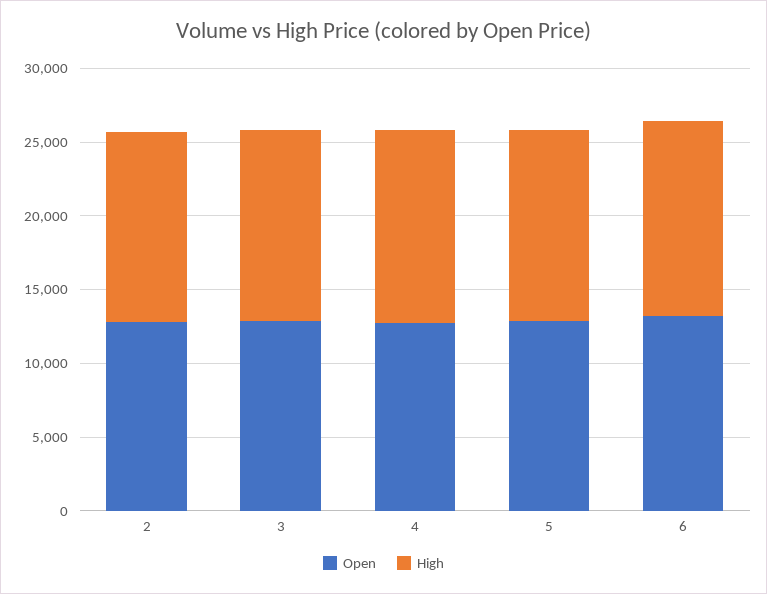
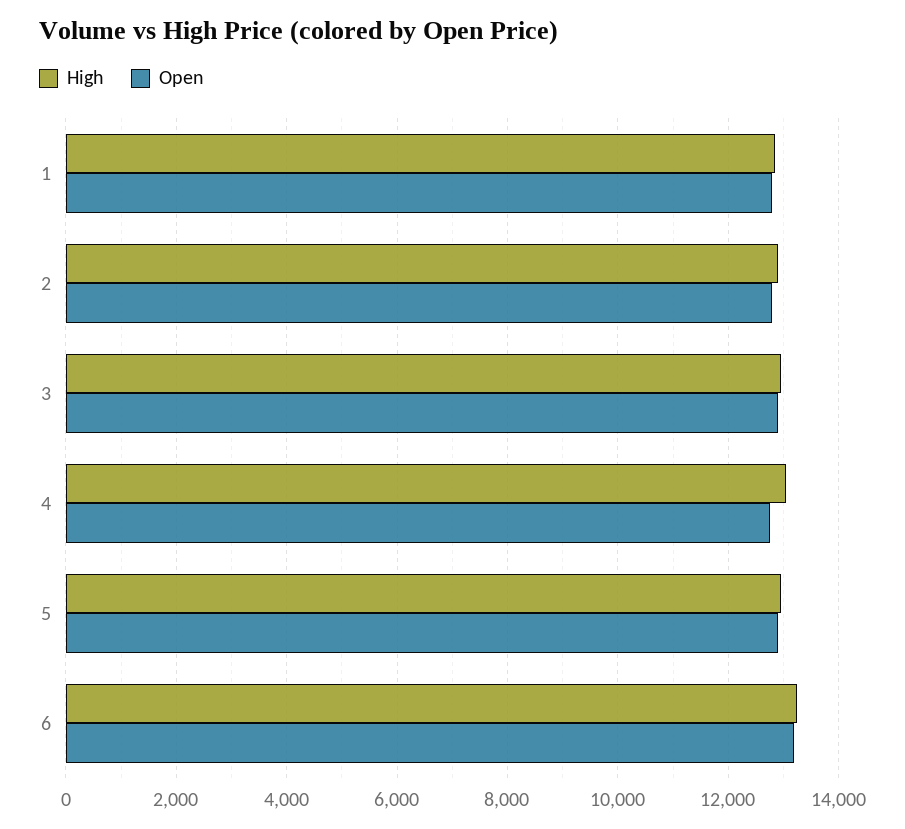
  {
    "Open": {
      "2": 12800,
      "3": 13000,
      "4": 12800,
      "5": 13000,
-     "6": 13200
+     "6": 13200,
+     "1": 12800
    },
    "High": {
      "2": 13000,
      "3": 13000,
      "4": 13000,
      "5": 13000,
-     "6": 13200
+     "6": 13200,
+     "1": 12800
    }
  }

